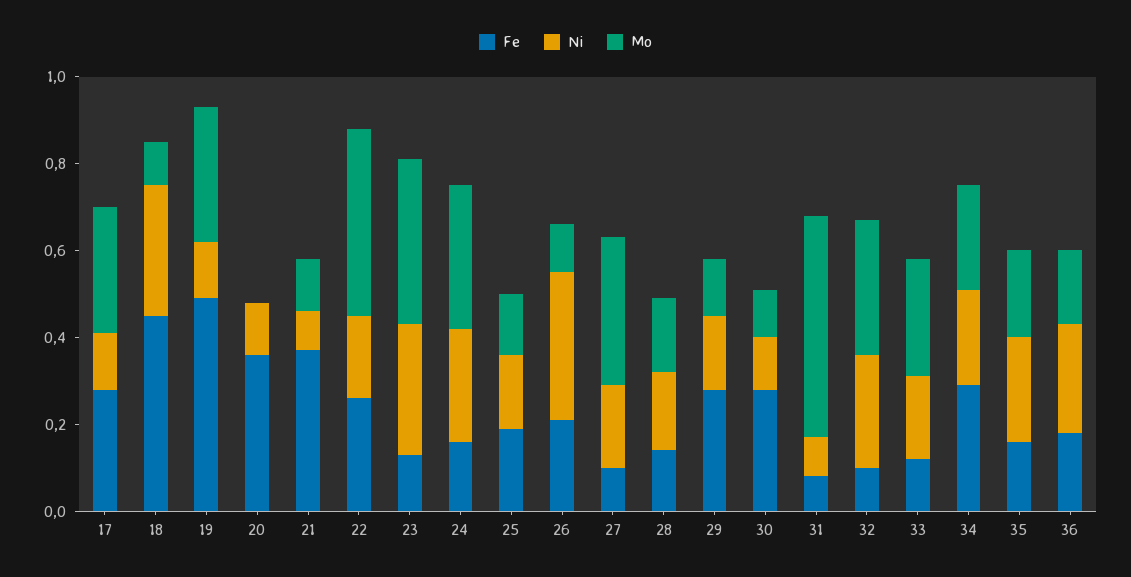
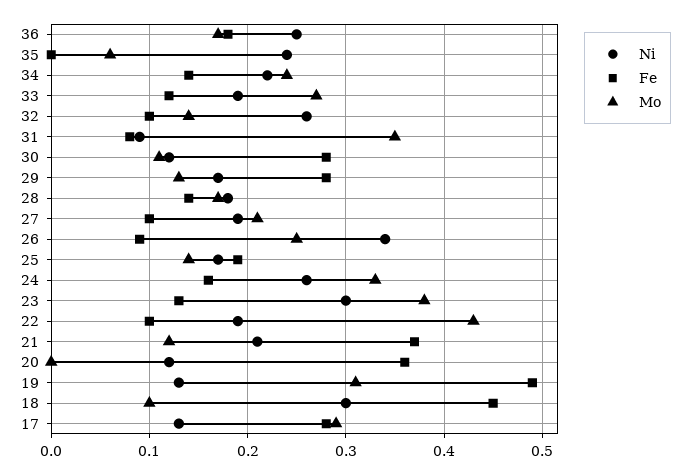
  {
    "Fe": {
      "17": 0.28,
      "18": 0.45,
      "19": 0.49,
      "20": 0.36,
      "21": 0.37,
-     "22": 0.25,
+     "22": 0.1,
      "23": 0.13,
      "24": 0.16,
      "25": 0.19,
-     "26": 0.2,
+     "26": 0.09,
      "27": 0.1,
      "28": 0.14,
      "29": 0.28,
      "30": 0.28,
      "31": 0.08,
      "32": 0.1,
      "33": 0.12,
-     "34": 0.3,
+     "34": 0.14,
-     "35": 0.15,
+     "35": 0,
      "36": 0.18
    },
    "Ni": {
      "17": 0.13,
      "18": 0.3,
      "19": 0.13,
      "20": 0.12,
-     "21": 0.1,
+     "21": 0.21,
      "22": 0.19,
      "23": 0.3,
      "24": 0.26,
      "25": 0.17,
      "26": 0.34,
      "27": 0.19,
      "28": 0.18,
      "29": 0.17,
      "30": 0.12,
      "31": 0.09,
      "32": 0.26,
      "33": 0.19,
      "34": 0.22,
      "35": 0.24,
      "36": 0.25
    },
    "Mo": {
      "17": 0.29,
      "18": 0.1,
      "19": 0.31,
      "20": 0,
      "21": 0.12,
      "22": 0.43,
      "23": 0.38,
      "24": 0.33,
      "25": 0.14,
-     "26": 0.1,
+     "26": 0.25,
-     "27": 0.35,
+     "27": 0.21,
      "28": 0.17,
      "29": 0.13,
      "30": 0.11,
-     "31": 0.5,
+     "31": 0.35,
-     "32": 0.3,
+     "32": 0.14,
      "33": 0.27,
      "34": 0.24,
-     "35": 0.2,
+     "35": 0.06,
      "36": 0.17
    }
  }

